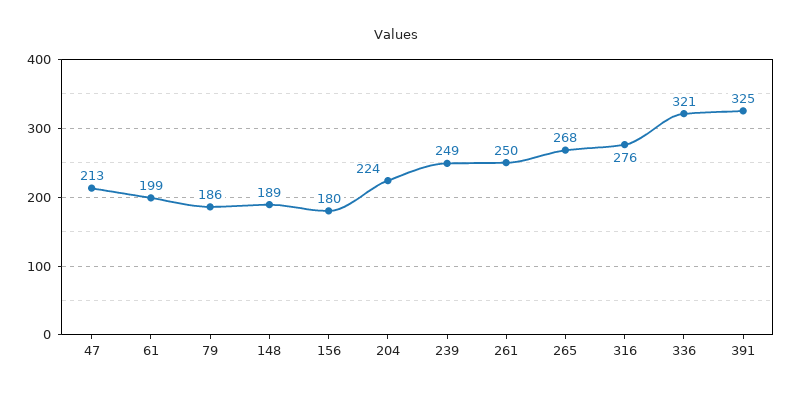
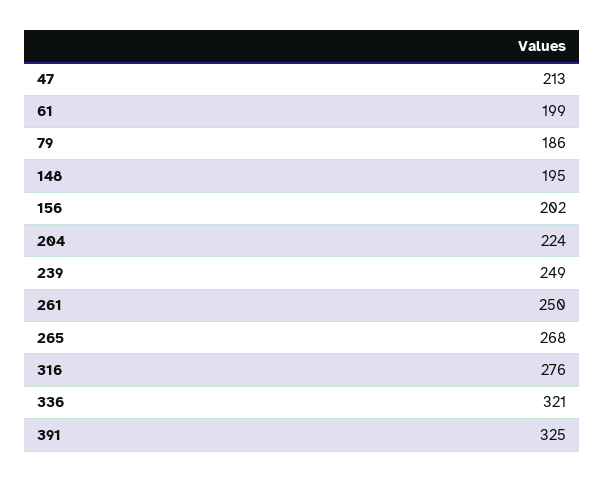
  {
    "47": 213,
    "61": 199,
    "79": 186,
-   "148": 189,
+   "148": 195,
-   "156": 180,
+   "156": 202,
    "204": 224,
    "239": 249,
    "261": 250,
    "265": 268,
    "316": 276,
    "336": 321,
    "391": 325
  }

